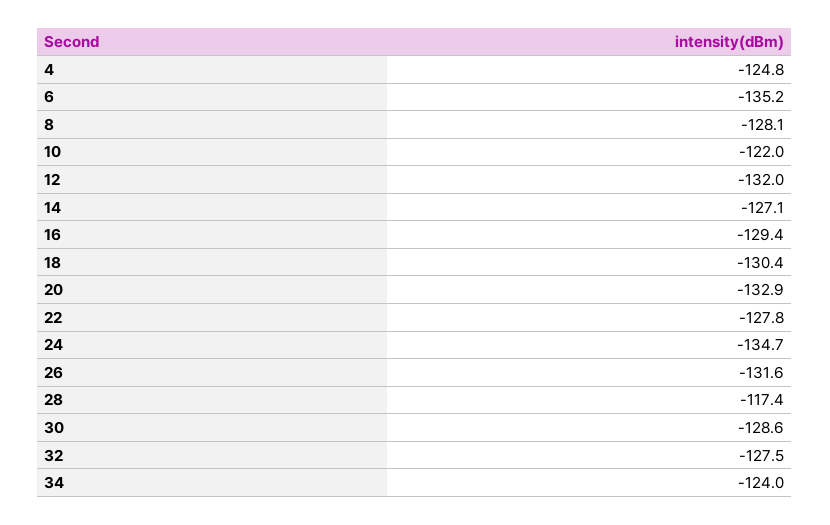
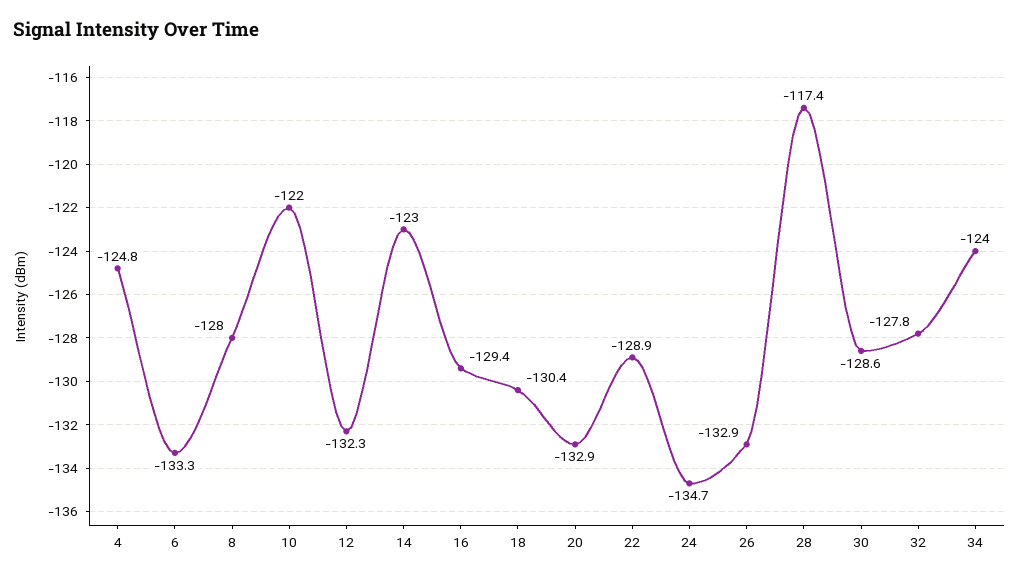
  {
    "4": -124.8,
-   "6": -135.2,
+   "6": -133.3,
-   "8": -128.1,
+   "8": -128,
    "10": -122,
-   "12": -132,
+   "12": -132.3,
-   "14": -127.1,
+   "14": -123,
    "16": -129.4,
    "18": -130.4,
    "20": -132.9,
-   "22": -127.8,
+   "22": -128.9,
    "24": -134.7,
-   "26": -131.6,
+   "26": -132.9,
    "28": -117.4,
    "30": -128.6,
-   "32": -127.5,
+   "32": -127.8,
    "34": -124
  }

